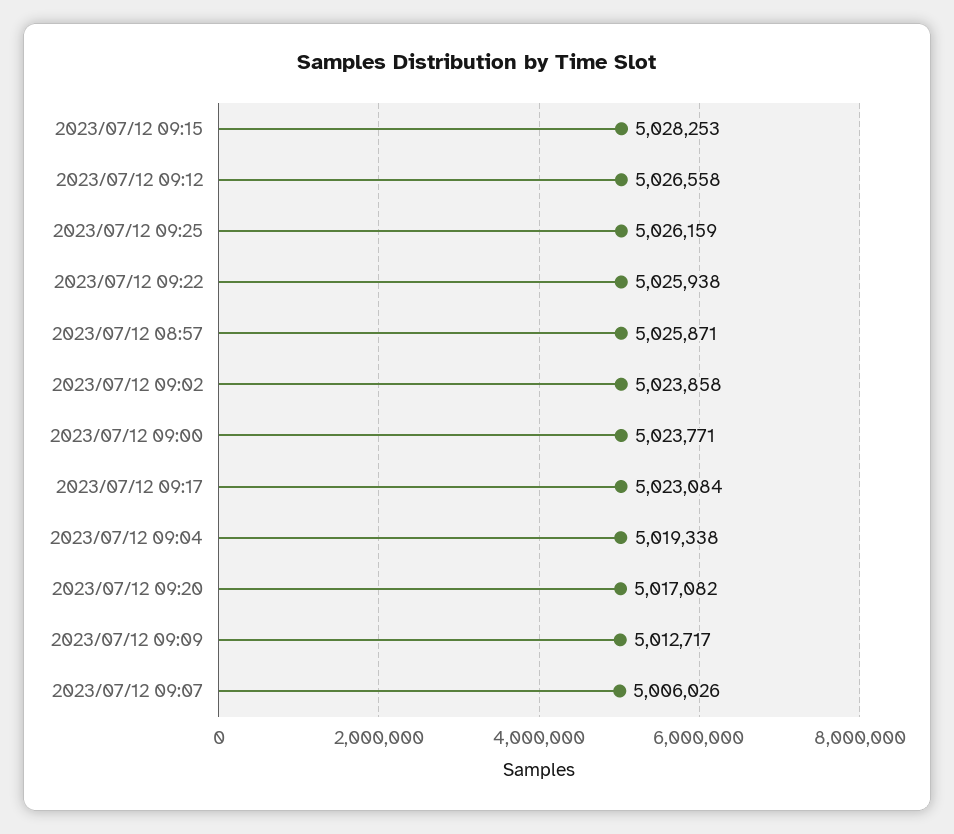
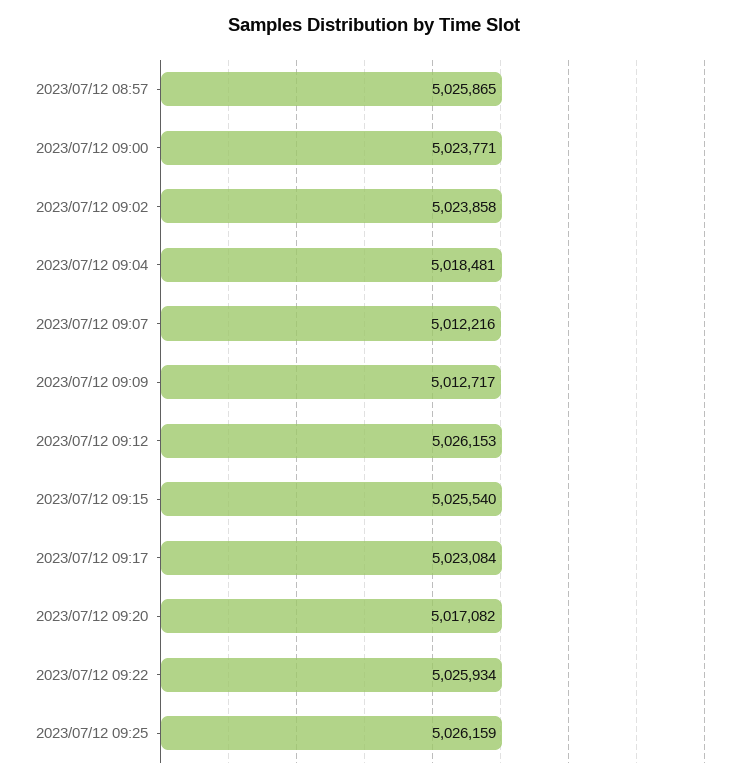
  {
-   "2023/07/12 09:15": 5028253,
+   "2023/07/12 09:15": 5025540,
-   "2023/07/12 09:12": 5026558,
+   "2023/07/12 09:12": 5026153,
    "2023/07/12 09:25": 5026159,
-   "2023/07/12 09:22": 5025938,
+   "2023/07/12 09:22": 5025934,
-   "2023/07/12 08:57": 5025871,
+   "2023/07/12 08:57": 5025865,
    "2023/07/12 09:02": 5023858,
    "2023/07/12 09:00": 5023771,
    "2023/07/12 09:17": 5023084,
-   "2023/07/12 09:04": 5019338,
+   "2023/07/12 09:04": 5018481,
    "2023/07/12 09:20": 5017082,
    "2023/07/12 09:09": 5012717,
-   "2023/07/12 09:07": 5006026
+   "2023/07/12 09:07": 5012216
  }

